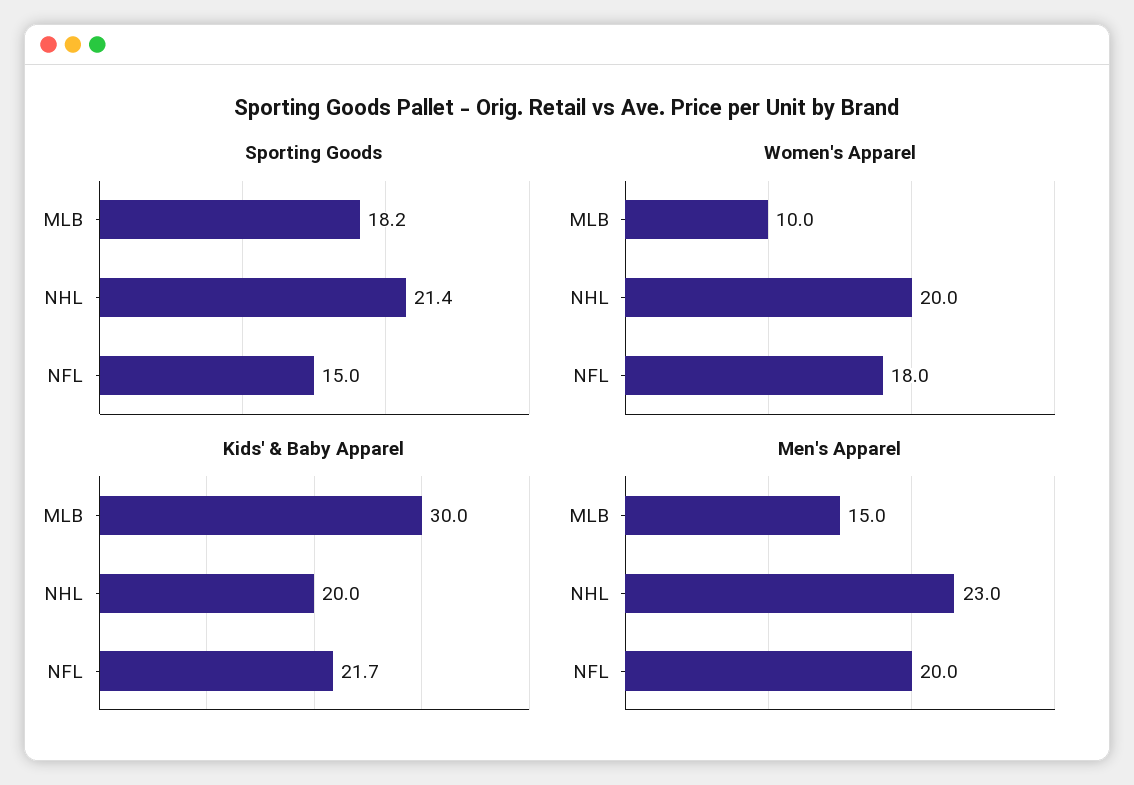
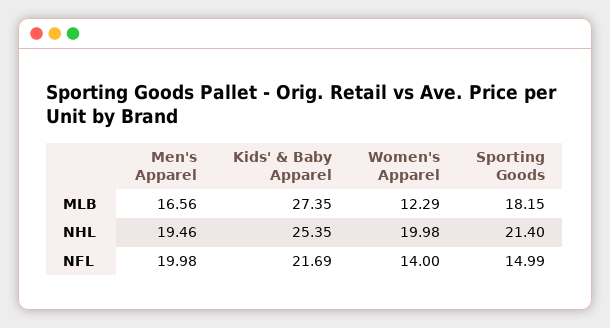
  {
    "Sporting Goods": {
      "MLB": 18.15,
      "NHL": 21.4,
      "NFL": 14.99
    },
    "Women's Apparel": {
-     "MLB": 10,
+     "MLB": 12.29,
      "NHL": 19.98,
-     "NFL": 18
+     "NFL": 14
    },
    "Kids' & Baby Apparel": {
-     "MLB": 30,
+     "MLB": 27.35,
-     "NHL": 20,
+     "NHL": 25.35,
      "NFL": 21.69
    },
    "Men's Apparel": {
-     "MLB": 15,
+     "MLB": 16.56,
-     "NHL": 23,
+     "NHL": 19.46,
      "NFL": 19.98
    }
  }

